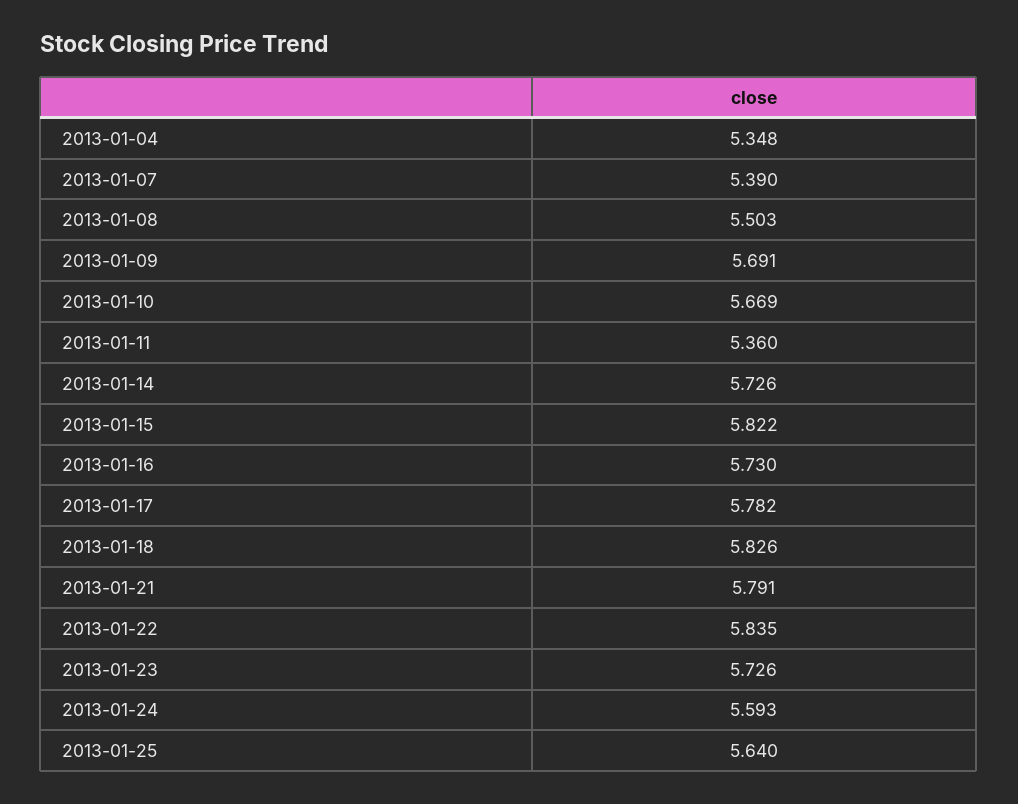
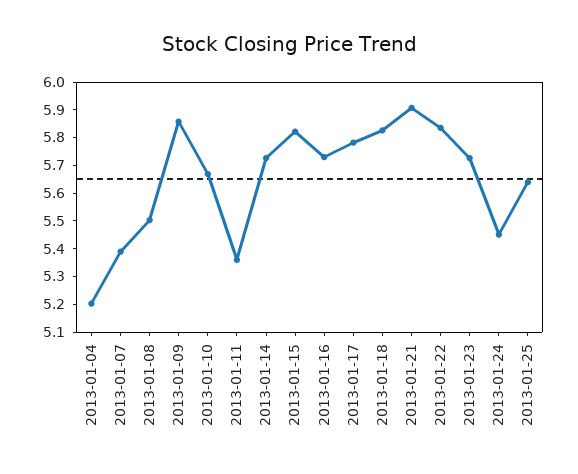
  {
-   "2013-01-04": 5.348,
+   "2013-01-04": 5.2,
    "2013-01-07": 5.39,
    "2013-01-08": 5.503,
-   "2013-01-09": 5.691,
+   "2013-01-09": 5.85,
    "2013-01-10": 5.669,
    "2013-01-11": 5.36,
    "2013-01-14": 5.726,
    "2013-01-15": 5.822,
    "2013-01-16": 5.73,
    "2013-01-17": 5.782,
    "2013-01-18": 5.826,
-   "2013-01-21": 5.791,
+   "2013-01-21": 5.9,
    "2013-01-22": 5.835,
    "2013-01-23": 5.726,
-   "2013-01-24": 5.593,
+   "2013-01-24": 5.45,
    "2013-01-25": 5.64
  }

